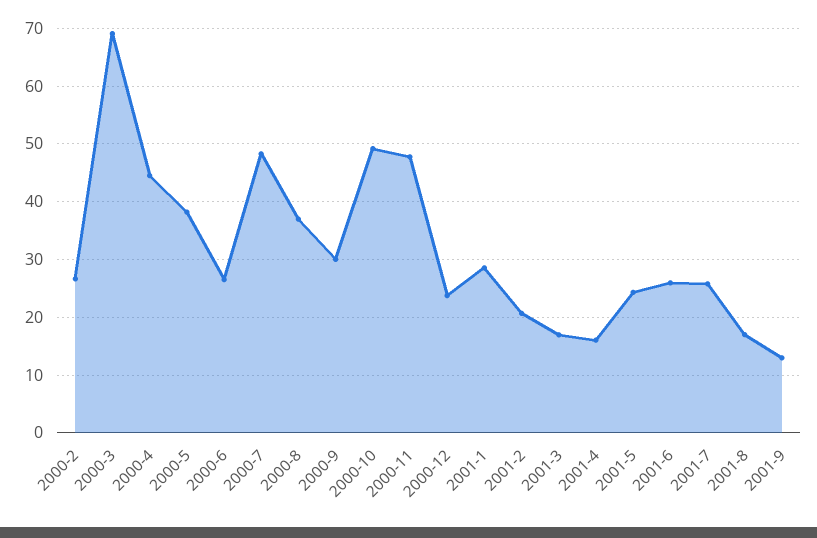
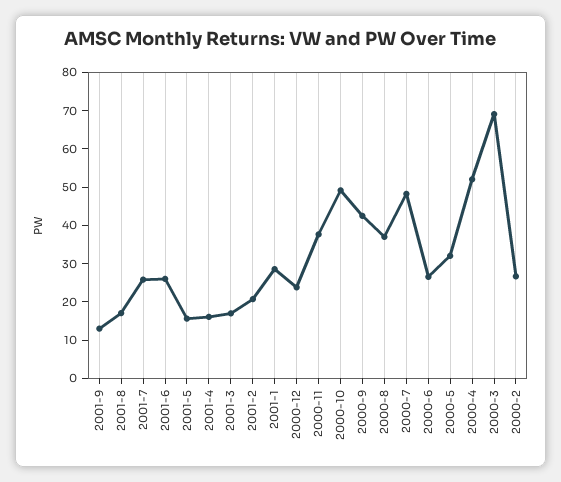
  {
    "2000-2": 26,
    "2000-3": 70,
-   "2000-4": 44,
+   "2000-4": 52.5,
-   "2000-5": 38,
+   "2000-5": 32.5,
    "2000-6": 26,
    "2000-7": 48,
    "2000-8": 38,
-   "2000-9": 30,
+   "2000-9": 42.5,
    "2000-10": 50,
-   "2000-11": 48,
+   "2000-11": 37.5,
    "2000-12": 24,
    "2001-1": 28,
    "2001-2": 20,
    "2001-3": 16,
    "2001-4": 16,
-   "2001-5": 24,
+   "2001-5": 15,
    "2001-6": 26,
    "2001-7": 26,
    "2001-8": 18,
    "2001-9": 14
  }

